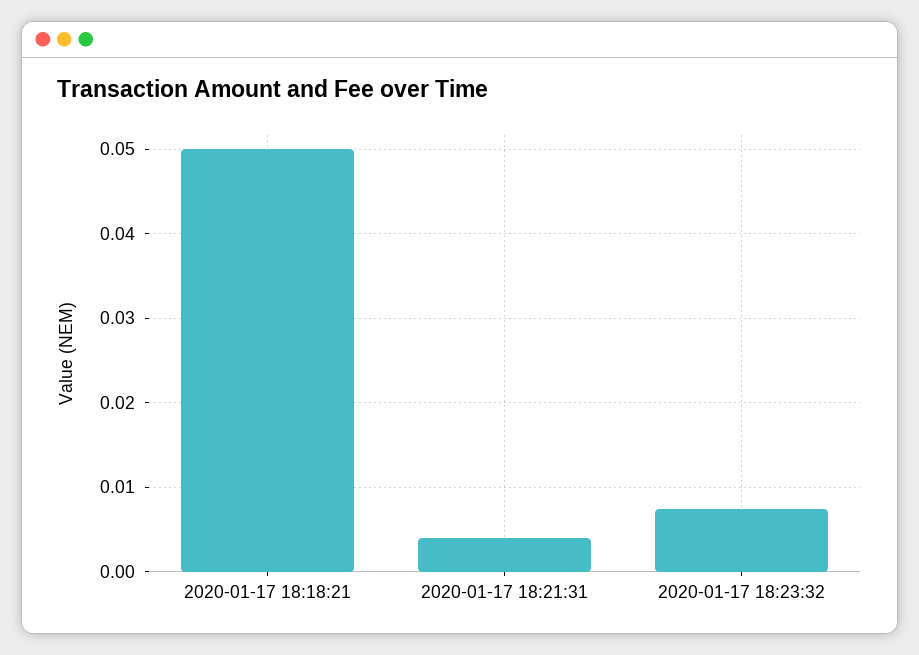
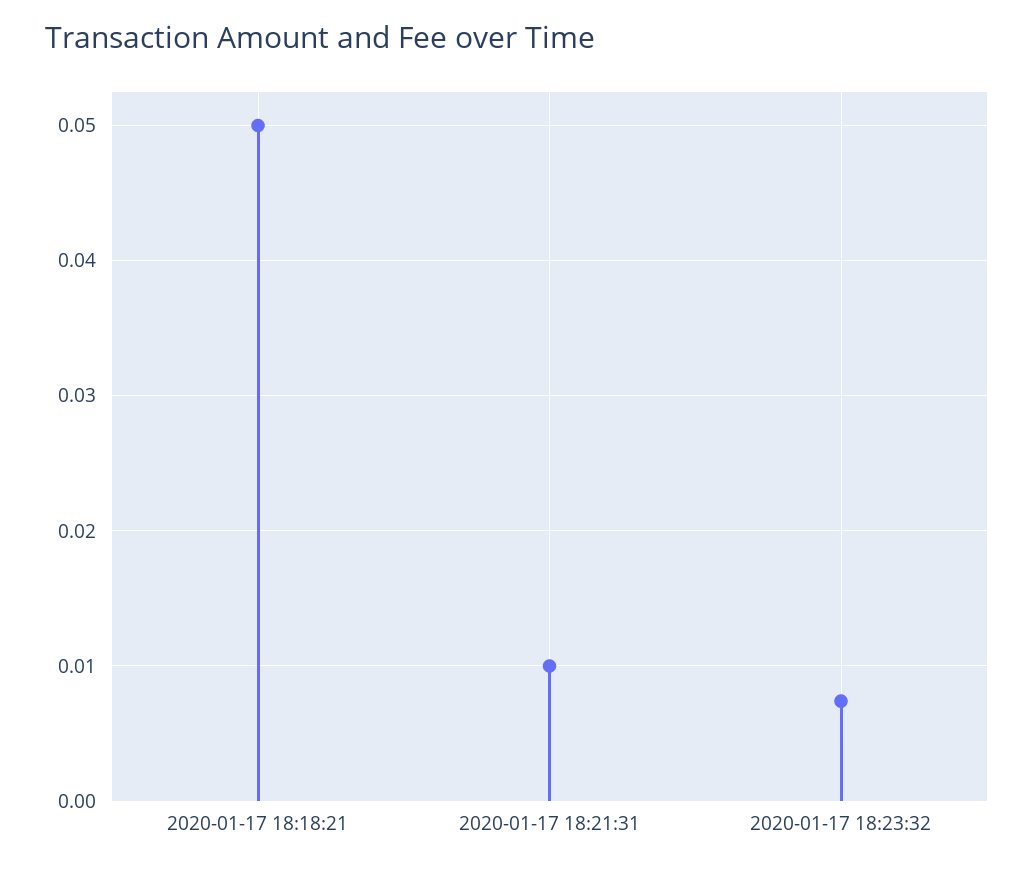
  {
    "2020-01-17 18:18:21": 0.05,
-   "2020-01-17 18:21:31": 0.004,
+   "2020-01-17 18:21:31": 0.01,
    "2020-01-17 18:23:32": 0.007
  }

